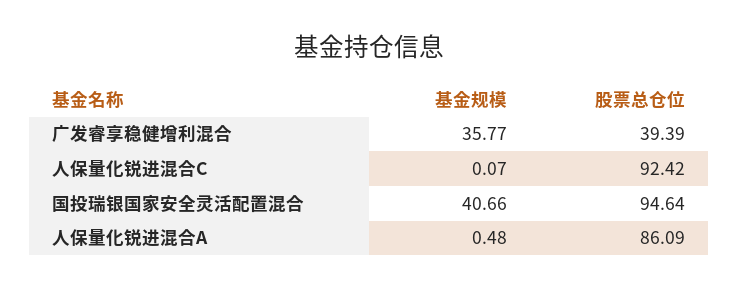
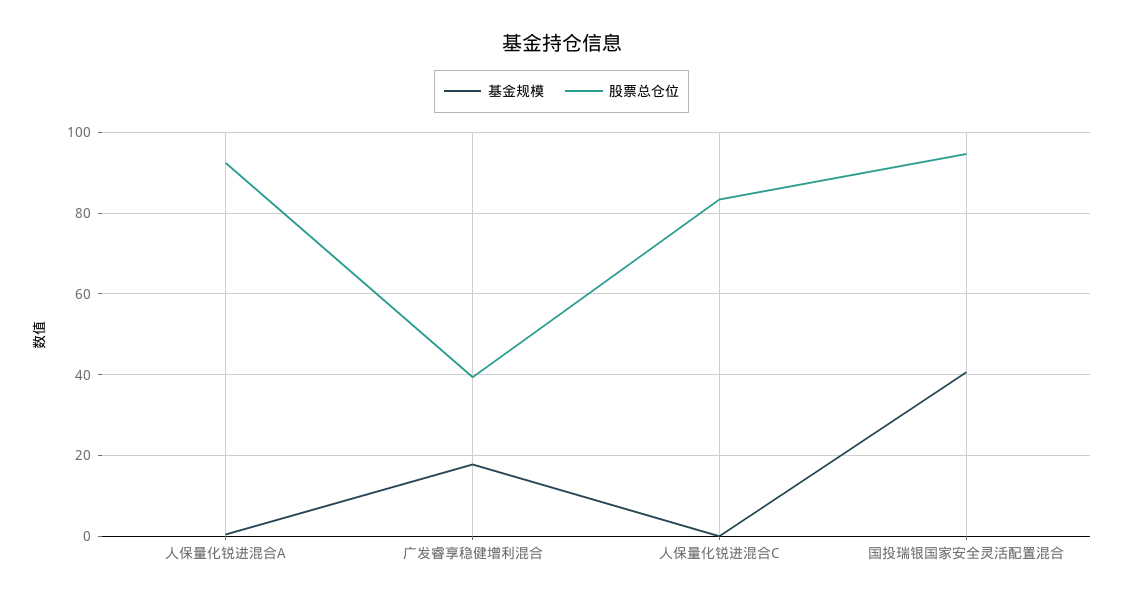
  {
    "基金规模": {
-     "广发睿享稳健增利混合": 35.77,
+     "广发睿享稳健增利混合": 18,
      "人保量化锐进混合C": 0.07,
      "国投瑞银国家安全灵活配置混合": 40.66,
      "人保量化锐进混合A": 0.48
    },
    "股票总仓位": {
      "广发睿享稳健增利混合": 39.39,
-     "人保量化锐进混合C": 92.42,
+     "人保量化锐进混合C": 84,
      "国投瑞银国家安全灵活配置混合": 94.64,
-     "人保量化锐进混合A": 86.09
+     "人保量化锐进混合A": 92
    }
  }

